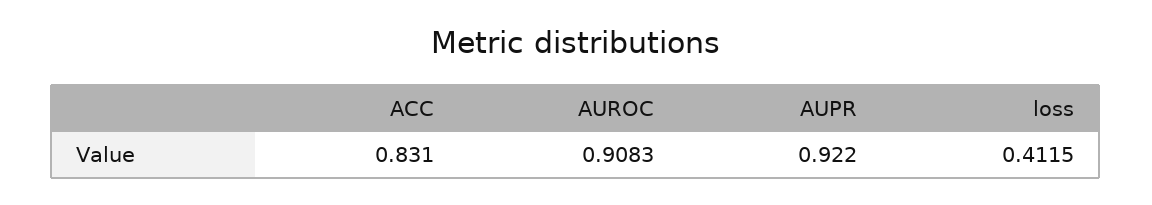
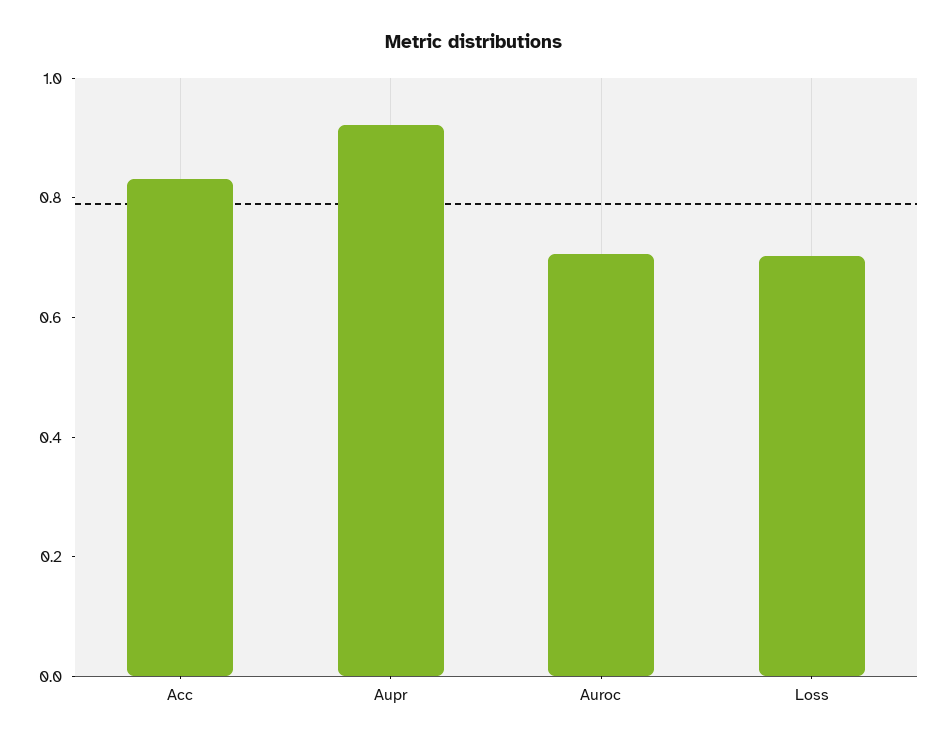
  {
    "ACC": 0.831,
-   "AUROC": 0.9083,
+   "AUROC": 0.7,
    "AUPR": 0.922,
-   "loss": 0.4115
+   "loss": 0.7
  }

